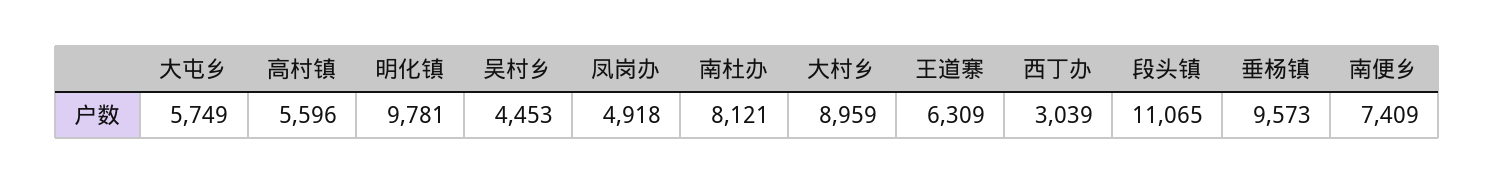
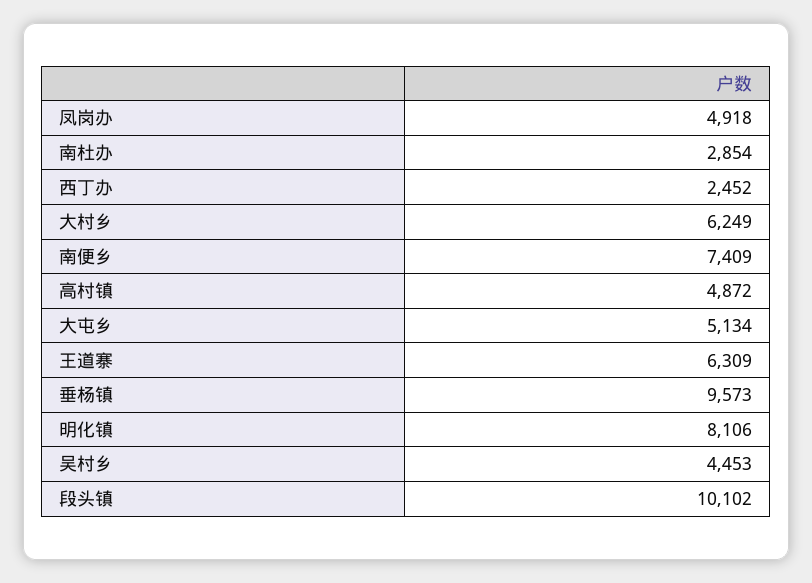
  {
-   "大屯乡": 5749,
+   "大屯乡": 5134,
-   "高村镇": 5596,
+   "高村镇": 4872,
-   "明化镇": 9781,
+   "明化镇": 8106,
    "吴村乡": 4453,
    "凤岗办": 4918,
-   "南杜办": 8121,
+   "南杜办": 2854,
-   "大村乡": 8959,
+   "大村乡": 6249,
    "王道寨": 6309,
-   "西丁办": 3039,
+   "西丁办": 2452,
-   "段头镇": 11065,
+   "段头镇": 10102,
    "垂杨镇": 9573,
    "南便乡": 7409
  }

